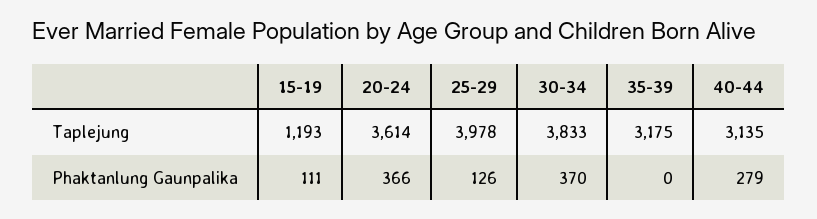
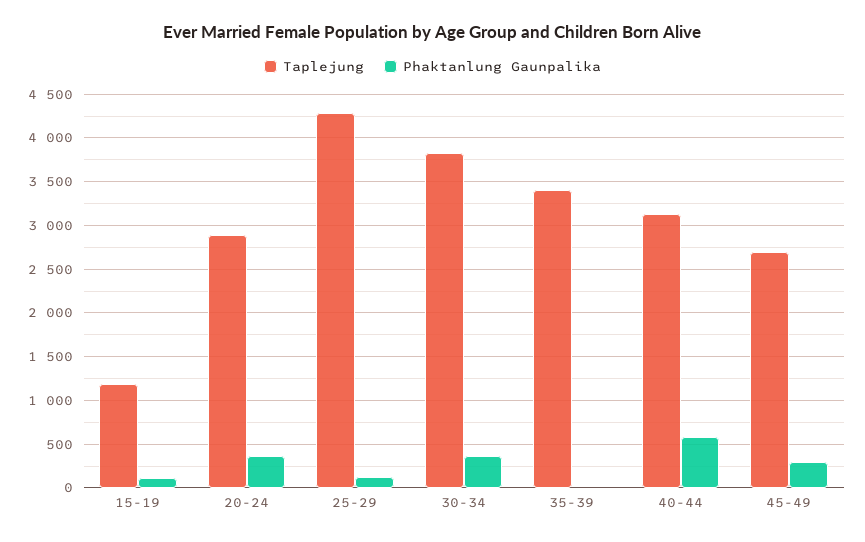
  {
    "Taplejung": {
      "15-19": 1193,
-     "20-24": 3614,
+     "20-24": 2900,
-     "25-29": 3978,
+     "25-29": 4300,
      "30-34": 3833,
-     "35-39": 3175,
+     "35-39": 3400,
-     "40-44": 3135
+     "40-44": 3135,
+     "45-49": 2700
    },
    "Phaktanlung Gaunpalika": {
      "15-19": 111,
      "20-24": 366,
      "25-29": 126,
      "30-34": 370,
      "35-39": 0,
-     "40-44": 279
+     "40-44": 600,
+     "45-49": 300
    }
  }

